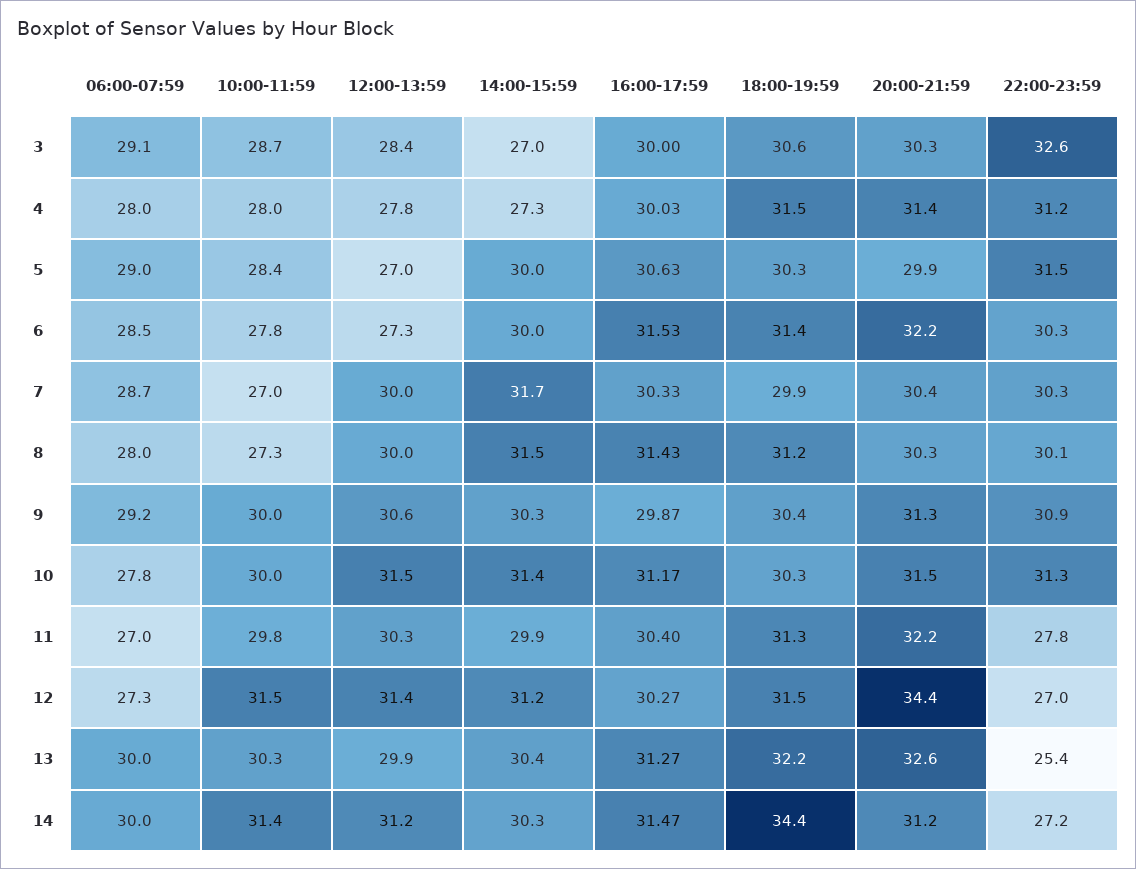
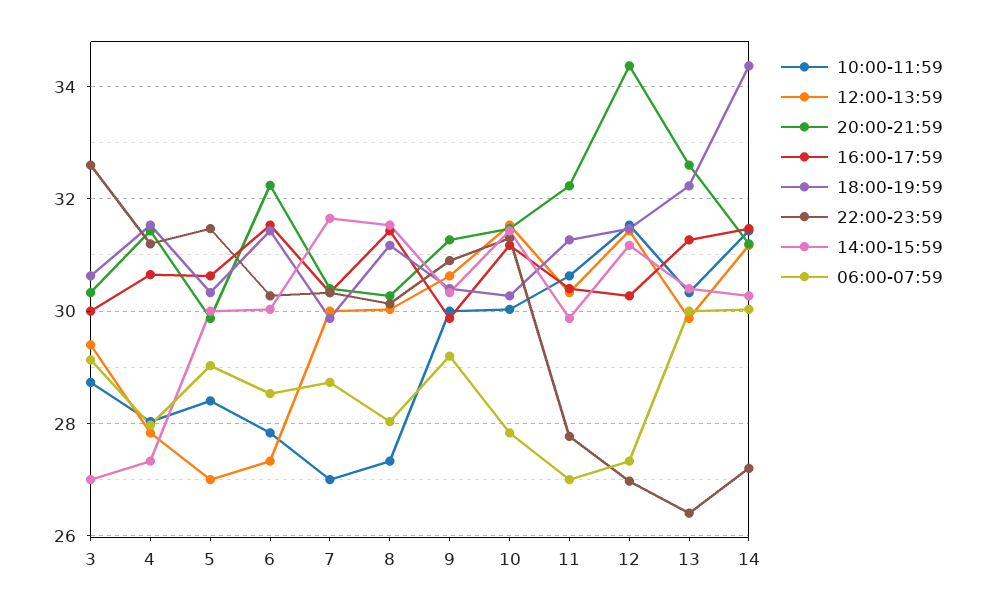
  {
    "06:00-07:59": {
      "3": 29.1,
      "4": 28,
      "5": 29,
      "6": 28.5,
      "7": 28.7,
      "8": 28,
      "9": 29.2,
      "10": 27.8,
      "11": 27,
      "12": 27.3,
      "13": 30,
      "14": 30
    },
    "10:00-11:59": {
      "3": 28.7,
      "4": 28,
      "5": 28.4,
      "6": 27.8,
      "7": 27,
      "8": 27.3,
      "9": 30,
      "10": 30,
-     "11": 29.8,
+     "11": 30.6,
      "12": 31.5,
      "13": 30.3,
      "14": 31.4
    },
    "12:00-13:59": {
-     "3": 28.4,
+     "3": 29.4,
      "4": 27.8,
      "5": 27,
      "6": 27.3,
      "7": 30,
      "8": 30,
      "9": 30.6,
      "10": 31.5,
      "11": 30.3,
      "12": 31.4,
      "13": 29.9,
      "14": 31.2
    },
    "14:00-15:59": {
      "3": 27,
      "4": 27.3,
      "5": 30,
      "6": 30,
      "7": 31.7,
      "8": 31.5,
      "9": 30.3,
      "10": 31.4,
      "11": 29.9,
      "12": 31.2,
      "13": 30.4,
      "14": 30.3
    },
    "16:00-17:59": {
      "3": 30,
-     "4": 30.03,
+     "4": 30.6,
      "5": 30.63,
      "6": 31.53,
      "7": 30.33,
      "8": 31.43,
      "9": 29.87,
      "10": 31.17,
      "11": 30.4,
      "12": 30.27,
      "13": 31.27,
      "14": 31.47
    },
    "18:00-19:59": {
      "3": 30.6,
      "4": 31.5,
      "5": 30.3,
      "6": 31.4,
      "7": 29.9,
      "8": 31.2,
      "9": 30.4,
      "10": 30.3,
      "11": 31.3,
      "12": 31.5,
      "13": 32.2,
      "14": 34.4
    },
    "20:00-21:59": {
      "3": 30.3,
      "4": 31.4,
      "5": 29.9,
      "6": 32.2,
      "7": 30.4,
      "8": 30.3,
      "9": 31.3,
      "10": 31.5,
      "11": 32.2,
      "12": 34.4,
      "13": 32.6,
      "14": 31.2
    },
    "22:00-23:59": {
      "3": 32.6,
      "4": 31.2,
      "5": 31.5,
      "6": 30.3,
      "7": 30.3,
      "8": 30.1,
      "9": 30.9,
      "10": 31.3,
      "11": 27.8,
      "12": 27,
-     "13": 25.4,
+     "13": 26.4,
      "14": 27.2
    }
  }

